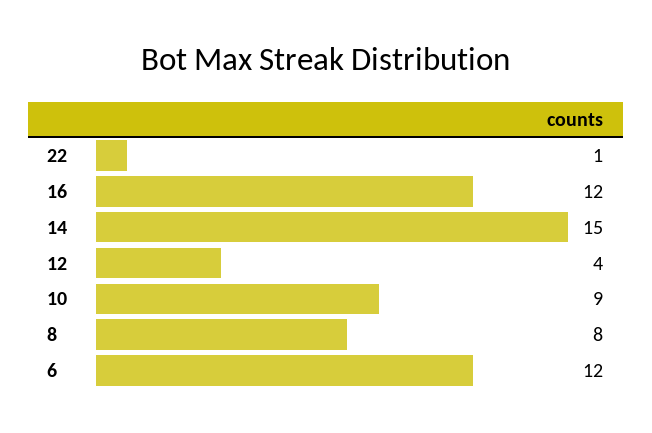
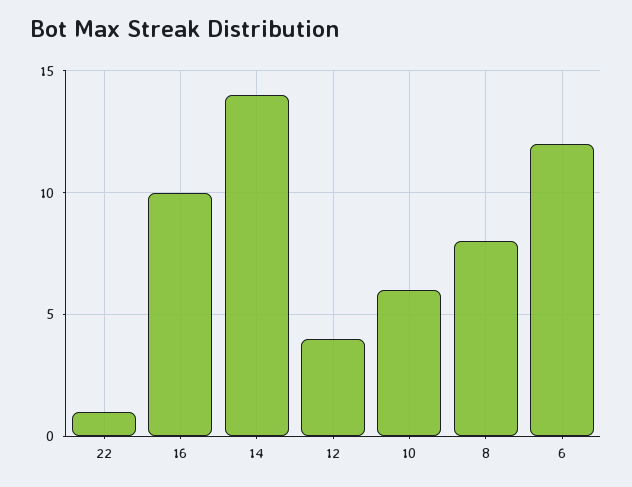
  {
    "22": 1,
-   "16": 12,
+   "16": 10,
-   "14": 15,
+   "14": 14,
    "12": 4,
-   "10": 9,
+   "10": 6,
    "8": 8,
    "6": 12
  }

